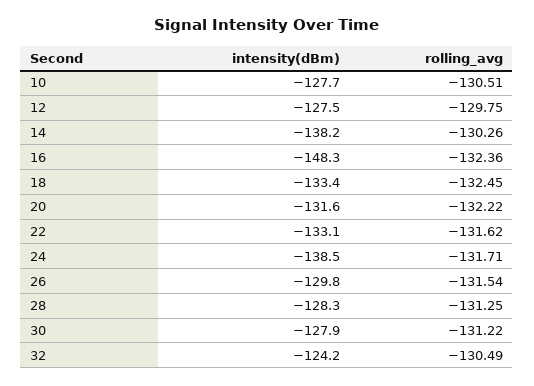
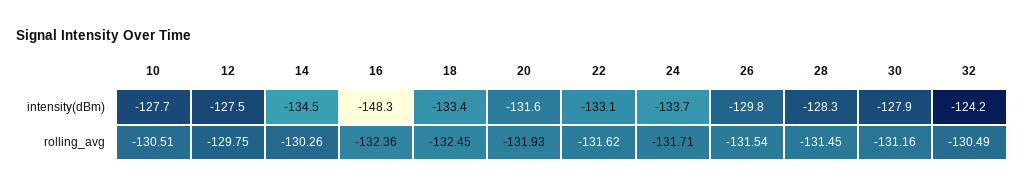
  {
    "intensity(dBm)": {
      "10": -127.7,
      "12": -127.5,
-     "14": -138.2,
+     "14": -134.5,
      "16": -148.3,
      "18": -133.4,
      "20": -131.6,
      "22": -133.1,
-     "24": -138.5,
+     "24": -133.7,
      "26": -129.8,
      "28": -128.3,
      "30": -127.9,
      "32": -124.2
    },
    "rolling_avg": {
      "10": -130.51,
      "12": -129.75,
      "14": -130.26,
      "16": -132.36,
      "18": -132.45,
-     "20": -132.22,
+     "20": -131.93,
      "22": -131.62,
      "24": -131.71,
      "26": -131.54,
-     "28": -131.25,
+     "28": -131.45,
-     "30": -131.22,
+     "30": -131.16,
      "32": -130.49
    }
  }

